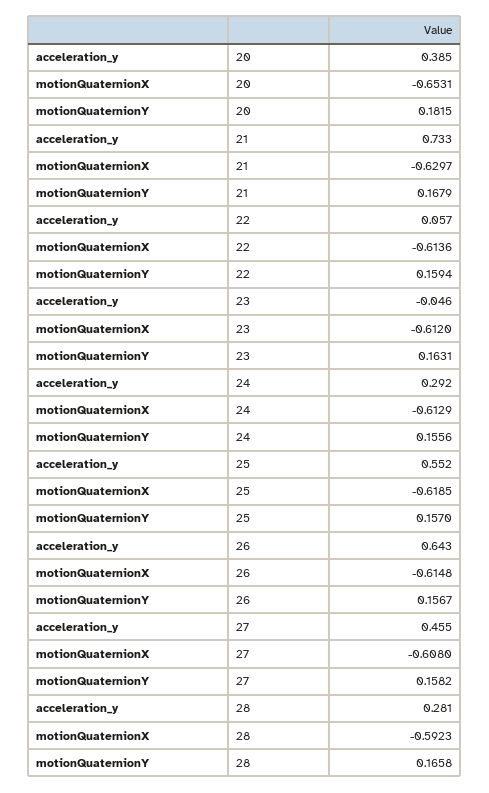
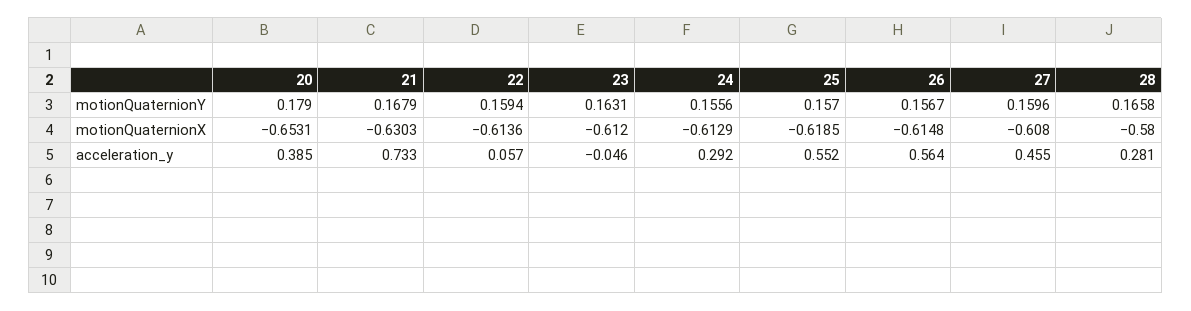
  {
    "acceleration_y": {
      "20": 0.385,
      "21": 0.733,
      "22": 0.057,
      "23": -0.046,
      "24": 0.292,
      "25": 0.552,
-     "26": 0.643,
+     "26": 0.564,
      "27": 0.455,
      "28": 0.281
    },
    "motionQuaternionX": {
      "20": -0.6531,
-     "21": -0.6297,
+     "21": -0.6303,
      "22": -0.6136,
      "23": -0.612,
      "24": -0.6129,
      "25": -0.6185,
      "26": -0.6148,
      "27": -0.608,
-     "28": -0.5923
+     "28": -0.58
    },
    "motionQuaternionY": {
-     "20": 0.1815,
+     "20": 0.179,
      "21": 0.1679,
      "22": 0.1594,
      "23": 0.1631,
      "24": 0.1556,
      "25": 0.157,
      "26": 0.1567,
-     "27": 0.1582,
+     "27": 0.1596,
      "28": 0.1658
    }
  }

